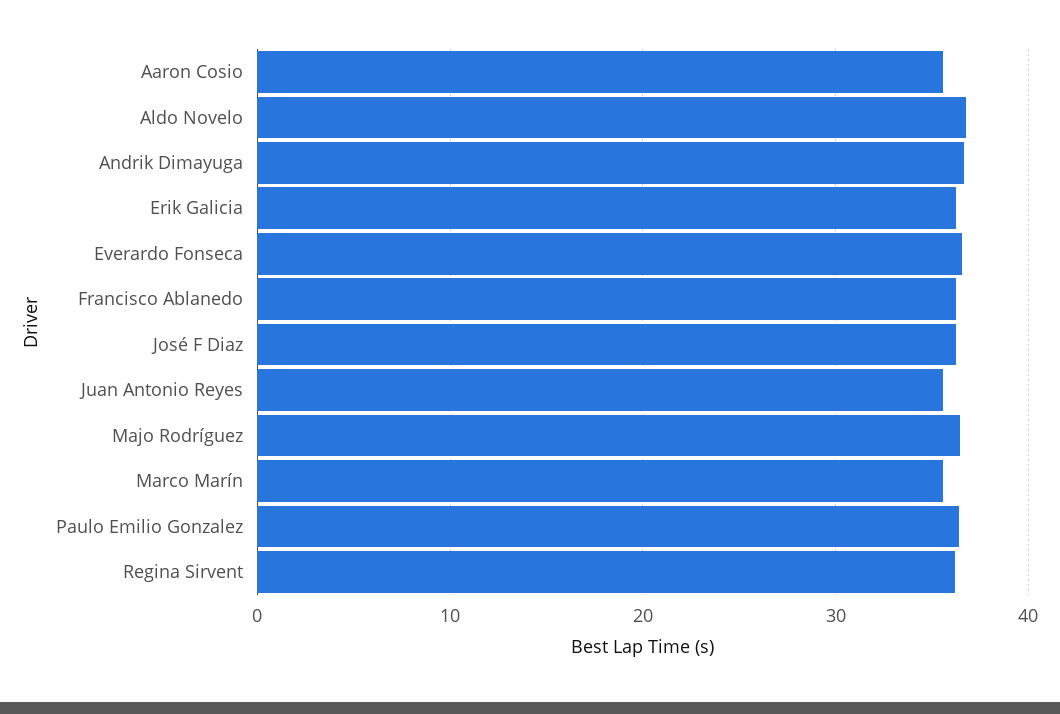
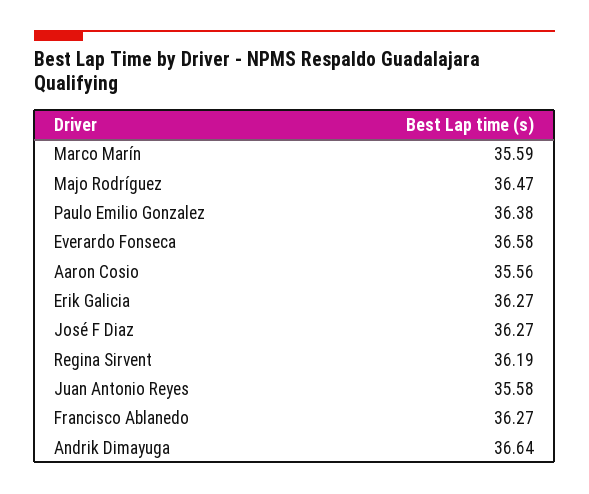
  {
    "Aaron Cosio": 35.56,
-   "Aldo Novelo": 37,
    "Andrik Dimayuga": 36.64,
    "Erik Galicia": 36.27,
    "Everardo Fonseca": 36.58,
    "Francisco Ablanedo": 36.27,
    "José F Diaz": 36.27,
    "Juan Antonio Reyes": 35.58,
    "Majo Rodríguez": 36.47,
    "Marco Marín": 35.59,
    "Paulo Emilio Gonzalez": 36.38,
    "Regina Sirvent": 36.19
  }

